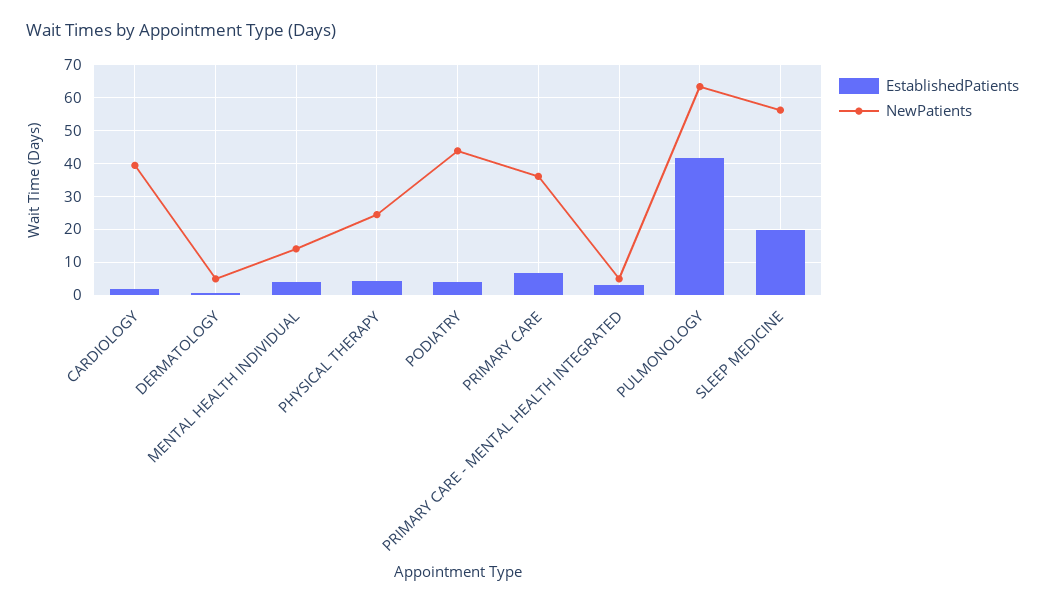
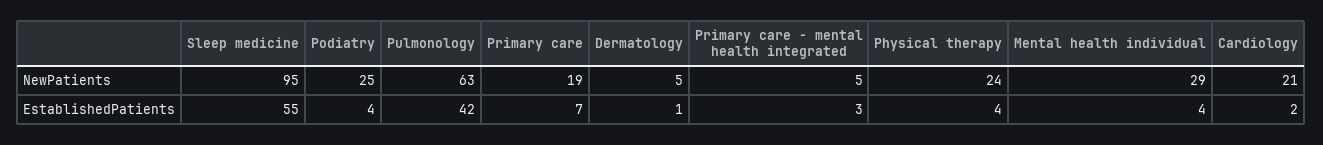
  {
    "EstablishedPatients": {
      "CARDIOLOGY": 2,
      "DERMATOLOGY": 1,
      "MENTAL HEALTH INDIVIDUAL": 4,
      "PHYSICAL THERAPY": 4,
      "PODIATRY": 4,
      "PRIMARY CARE": 7,
      "PRIMARY CARE - MENTAL HEALTH INTEGRATED": 3,
      "PULMONOLOGY": 42,
-     "SLEEP MEDICINE": 20
+     "SLEEP MEDICINE": 55
    },
    "NewPatients": {
-     "CARDIOLOGY": 40,
+     "CARDIOLOGY": 21,
      "DERMATOLOGY": 5,
-     "MENTAL HEALTH INDIVIDUAL": 14,
+     "MENTAL HEALTH INDIVIDUAL": 29,
      "PHYSICAL THERAPY": 24,
-     "PODIATRY": 44,
+     "PODIATRY": 25,
-     "PRIMARY CARE": 36,
+     "PRIMARY CARE": 19,
      "PRIMARY CARE - MENTAL HEALTH INTEGRATED": 5,
      "PULMONOLOGY": 63,
-     "SLEEP MEDICINE": 56
+     "SLEEP MEDICINE": 95
    }
  }

